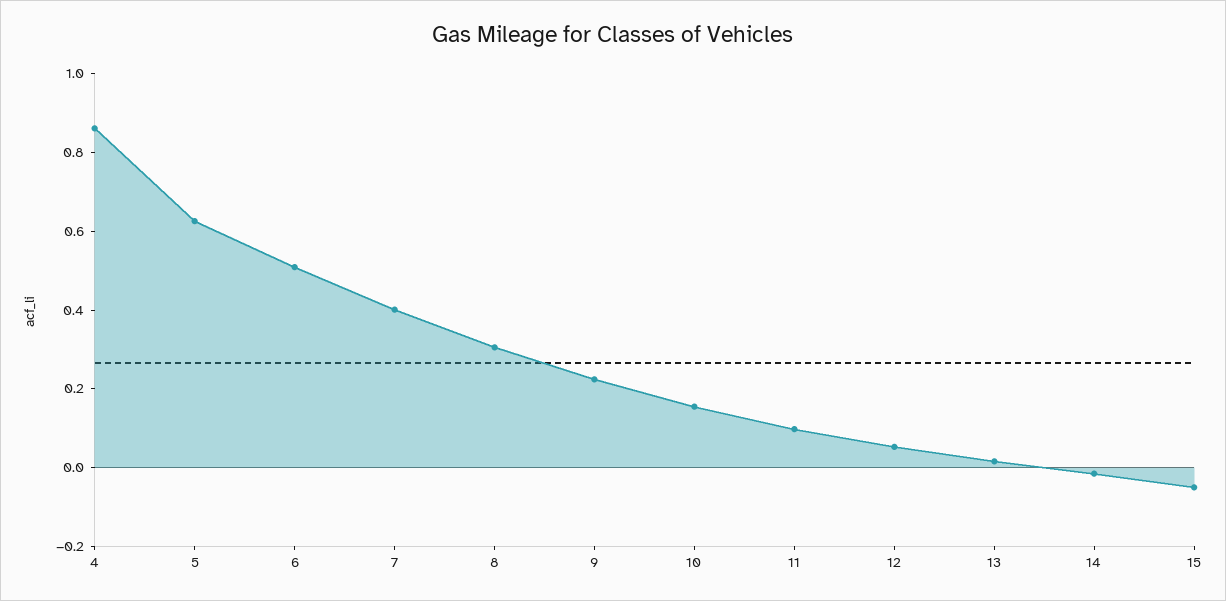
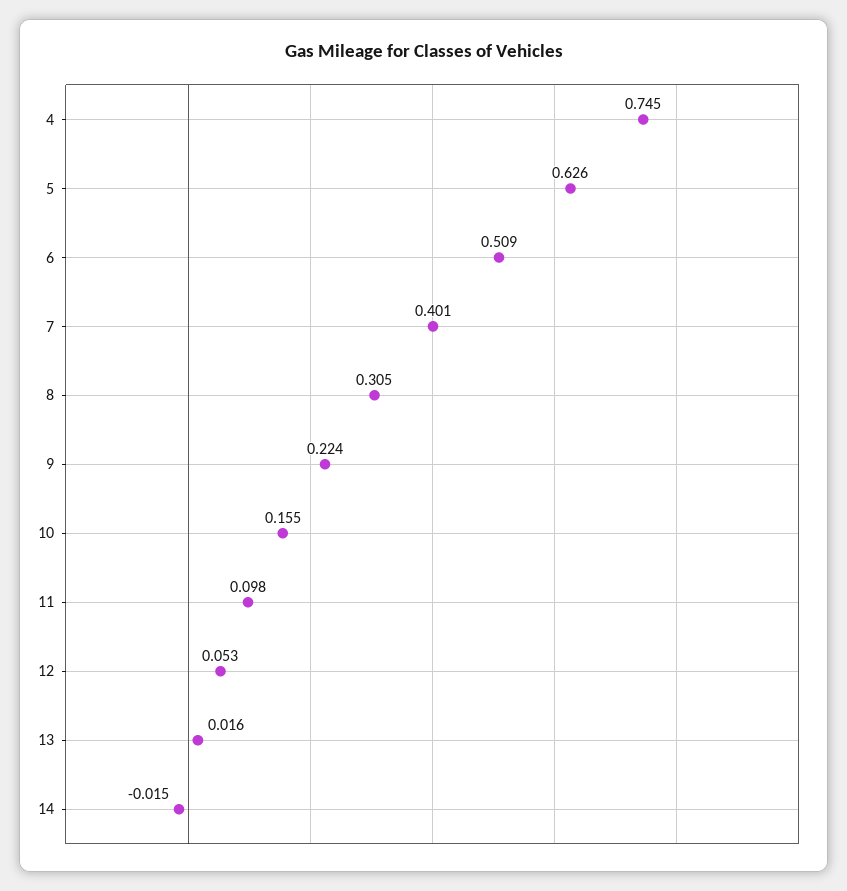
  {
-   "4": 0.85,
+   "4": 0.745,
    "5": 0.626,
    "6": 0.509,
    "7": 0.401,
    "8": 0.305,
    "9": 0.224,
    "10": 0.155,
    "11": 0.098,
    "12": 0.053,
    "13": 0.016,
-   "14": -0.015,
+   "14": -0.015
-   "15": -0.05
  }

